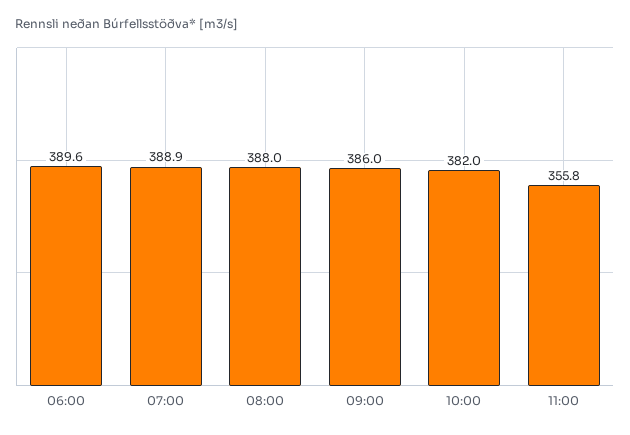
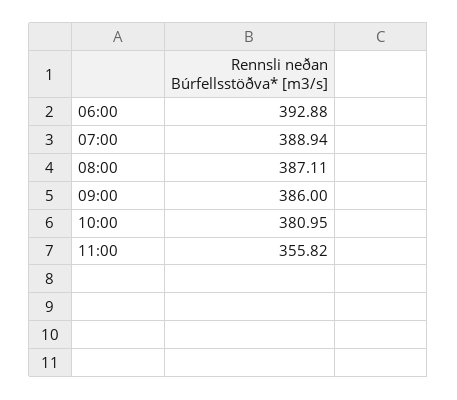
  {
-   "06:00": 389.6,
+   "06:00": 392.88,
    "07:00": 388.94,
-   "08:00": 388,
+   "08:00": 387.11,
    "09:00": 386,
-   "10:00": 382,
+   "10:00": 380.95,
    "11:00": 355.82
  }

